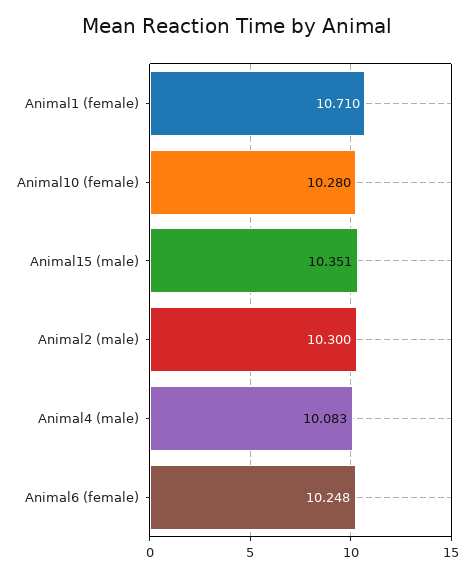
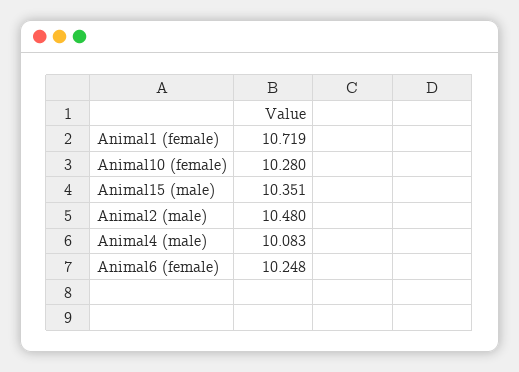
  {
-   "Animal1 (female)": 10.71,
+   "Animal1 (female)": 10.719,
    "Animal10 (female)": 10.28,
    "Animal15 (male)": 10.351,
-   "Animal2 (male)": 10.3,
+   "Animal2 (male)": 10.48,
    "Animal4 (male)": 10.083,
    "Animal6 (female)": 10.248
  }

